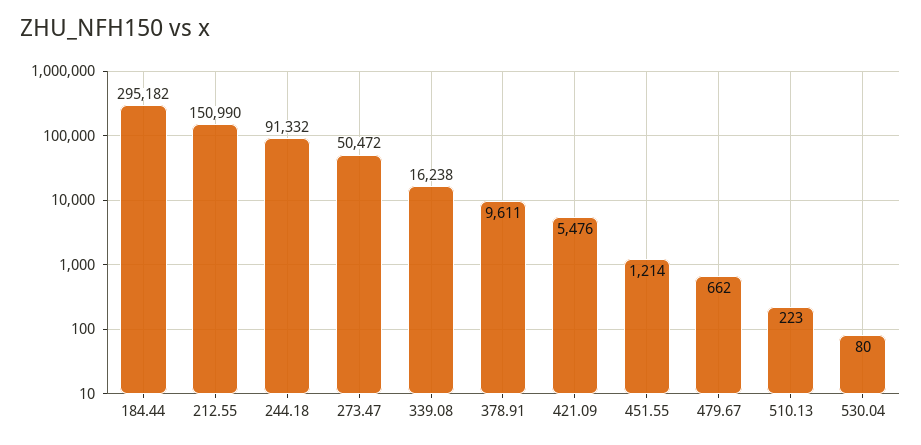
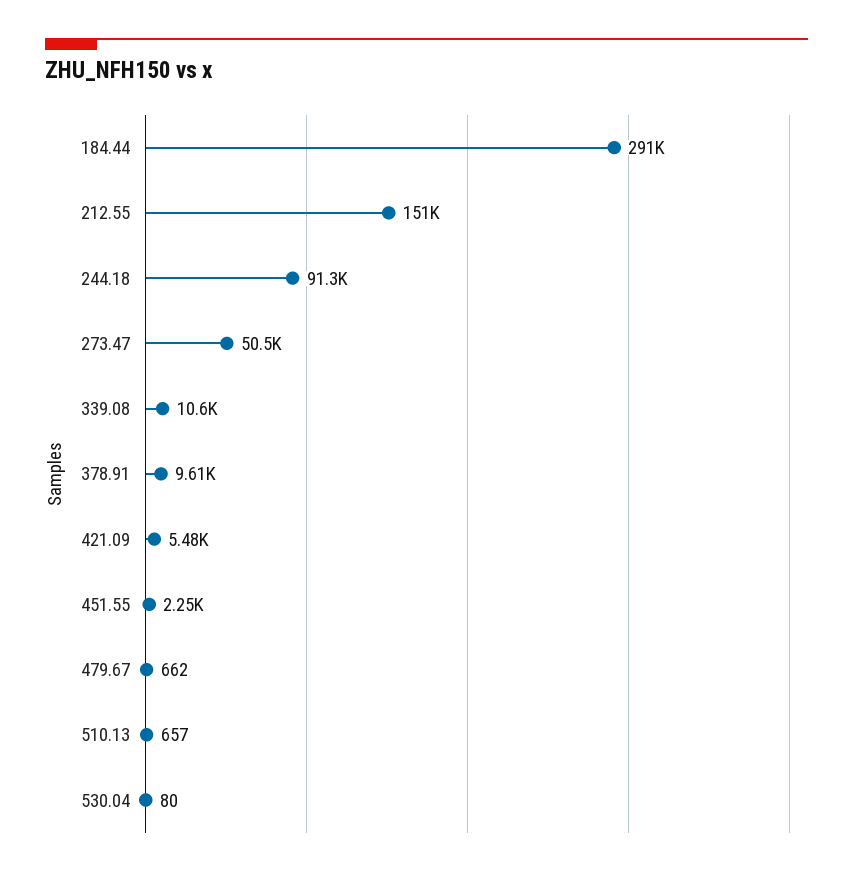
  {
-   "184.44": 295182,
+   "184.44": 291000,
    "212.55": 150990,
    "244.18": 91332,
    "273.47": 50472,
-   "339.08": 16238,
+   "339.08": 10600,
    "378.91": 9611,
    "421.09": 5476,
-   "451.55": 1214,
+   "451.55": 2250,
    "479.67": 662,
-   "510.13": 223,
+   "510.13": 657,
    "530.04": 80
  }

